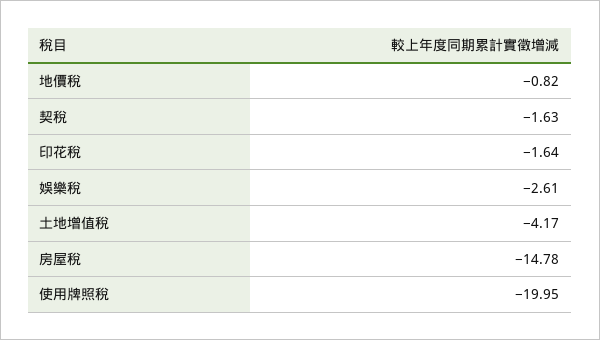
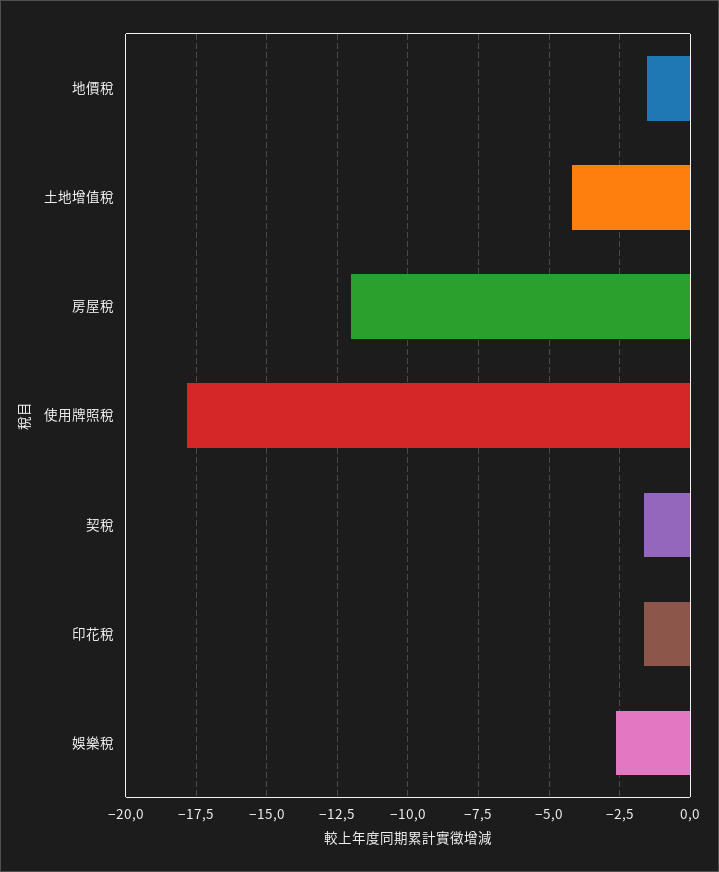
  {
-   "地價稅": -0.82,
+   "地價稅": -1.5,
    "契稅": -1.63,
    "印花稅": -1.64,
    "娛樂稅": -2.61,
    "土地增值稅": -4.17,
-   "房屋稅": -14.78,
+   "房屋稅": -12,
-   "使用牌照稅": -19.95
+   "使用牌照稅": -17.75
  }

